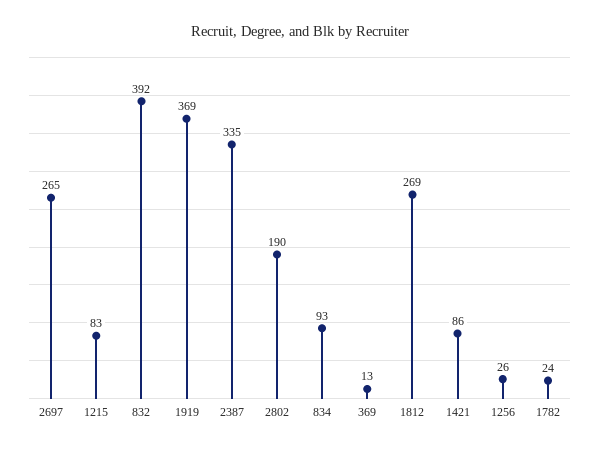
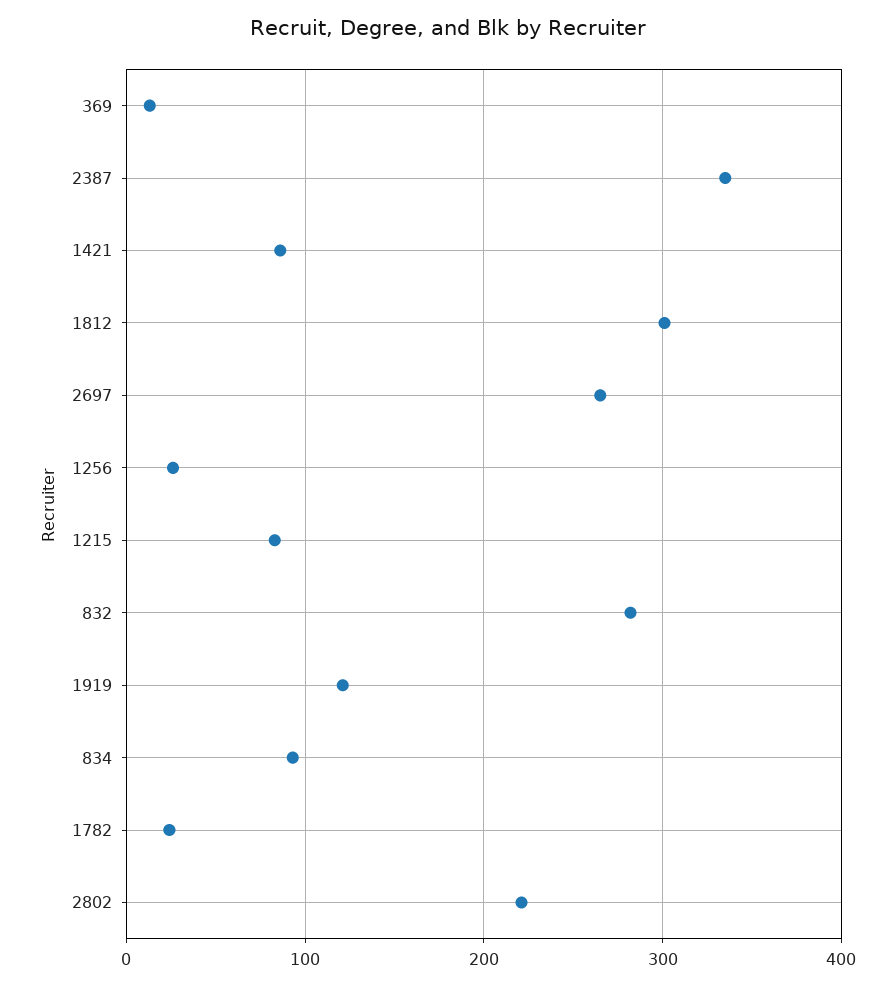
  {
    "2697": 265,
    "1215": 83,
-   "832": 392,
+   "832": 280,
-   "1919": 369,
+   "1919": 120,
    "2387": 335,
-   "2802": 190,
+   "2802": 220,
    "834": 93,
    "369": 13,
-   "1812": 269,
+   "1812": 300,
    "1421": 86,
    "1256": 26,
    "1782": 24
  }

